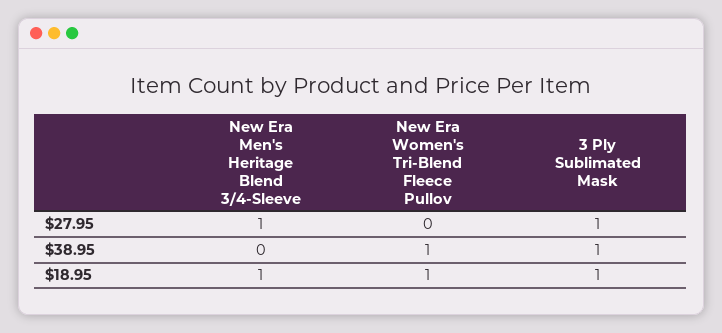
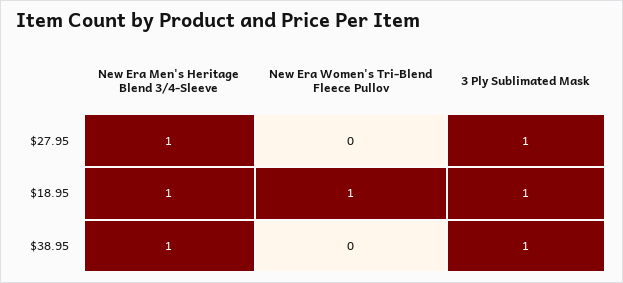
  {
    "New Era Men's Heritage Blend 3/4-Sleeve": {
      "$27.95": 1,
-     "$38.95": 0,
+     "$38.95": 1,
      "$18.95": 1
    },
    "New Era Women's Tri-Blend Fleece Pullov": {
      "$27.95": 0,
-     "$38.95": 1,
+     "$38.95": 0,
      "$18.95": 1
    },
    "3 Ply Sublimated Mask": {
      "$27.95": 1,
      "$38.95": 1,
      "$18.95": 1
    }
  }

